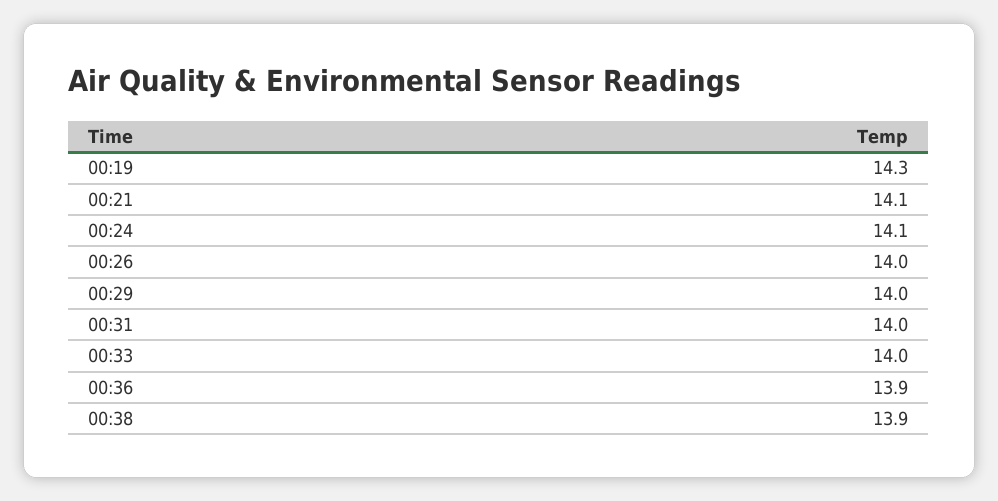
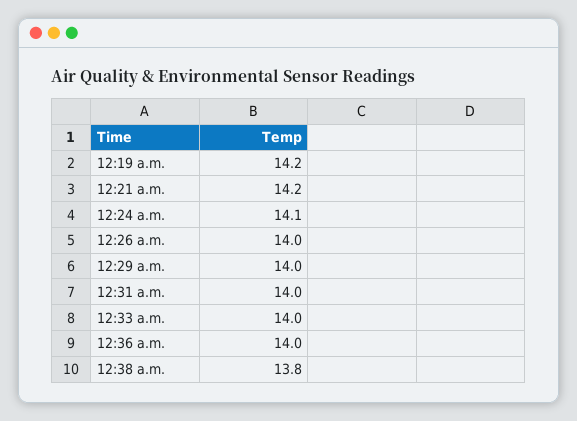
  {
-   "00:19": 14.3,
+   "00:19": 14.2,
-   "00:21": 14.1,
+   "00:21": 14.2,
    "00:24": 14.1,
    "00:26": 14,
    "00:29": 14,
    "00:31": 14,
    "00:33": 14,
-   "00:36": 13.9,
+   "00:36": 14,
-   "00:38": 13.9
+   "00:38": 13.8
  }

